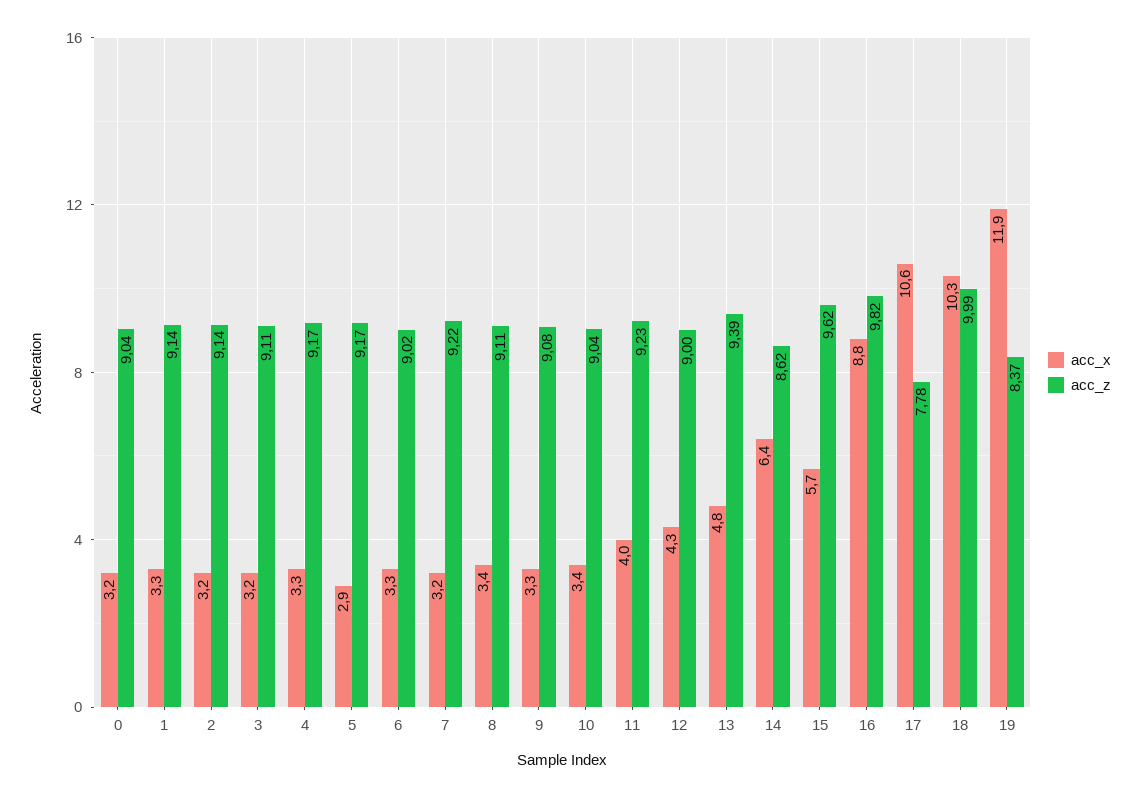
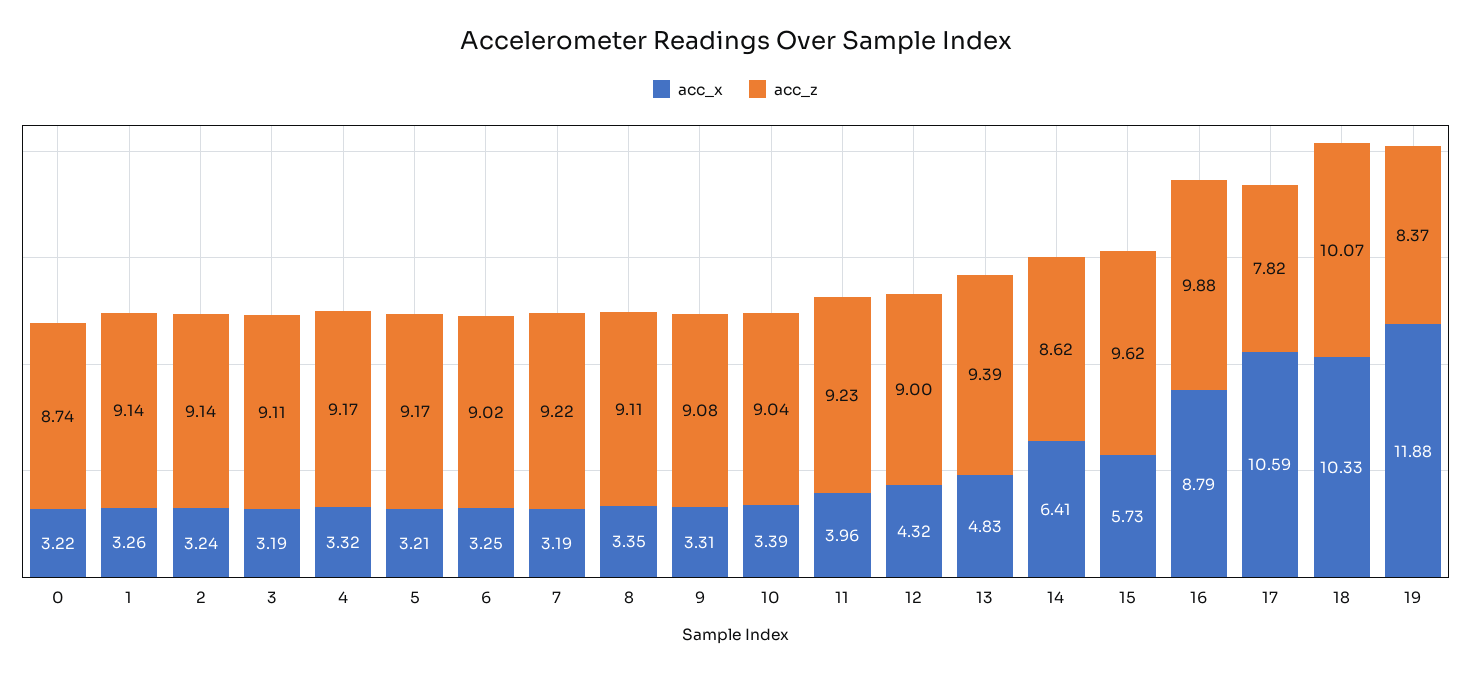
  {
    "acc_x": {
      "0": 3.22,
      "1": 3.26,
      "2": 3.24,
      "3": 3.19,
      "4": 3.32,
-     "5": 2.9,
+     "5": 3.21,
      "6": 3.25,
      "7": 3.19,
      "8": 3.35,
      "9": 3.31,
      "10": 3.39,
      "11": 3.96,
      "12": 4.32,
      "13": 4.83,
      "14": 6.41,
      "15": 5.73,
      "16": 8.79,
      "17": 10.59,
      "18": 10.33,
      "19": 11.88
    },
    "acc_z": {
-     "0": 9.04,
+     "0": 8.74,
      "1": 9.14,
      "2": 9.14,
      "3": 9.11,
      "4": 9.17,
      "5": 9.17,
      "6": 9.02,
      "7": 9.22,
      "8": 9.11,
      "9": 9.08,
      "10": 9.04,
      "11": 9.23,
      "12": 9,
      "13": 9.39,
      "14": 8.62,
      "15": 9.62,
-     "16": 9.82,
+     "16": 9.88,
-     "17": 7.78,
+     "17": 7.82,
-     "18": 9.99,
+     "18": 10.07,
      "19": 8.37
    }
  }

